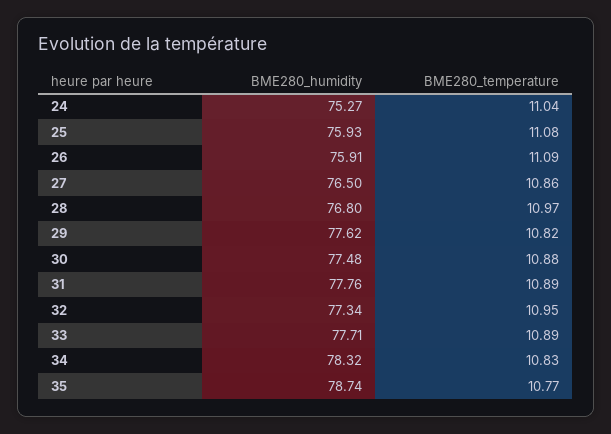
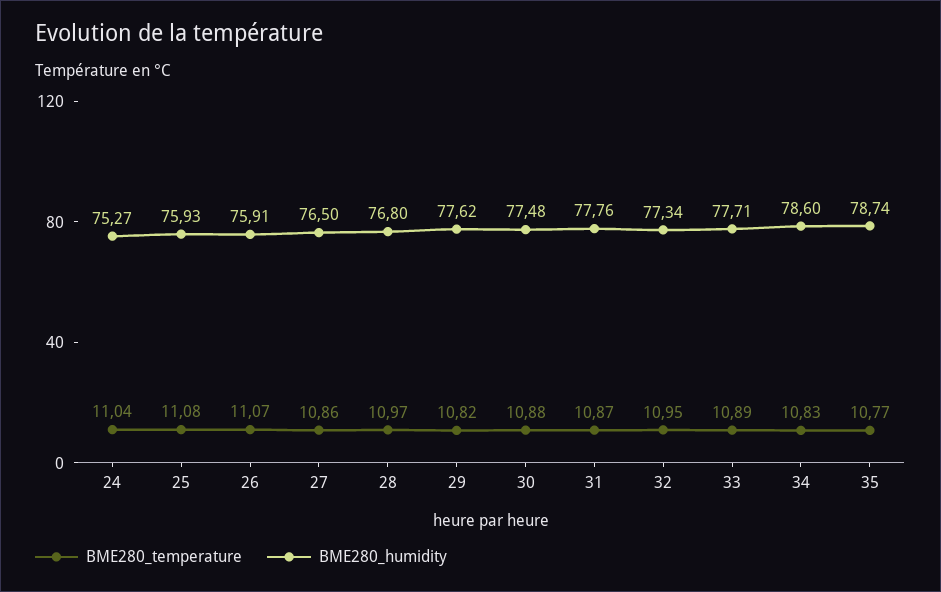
  {
    "BME280_humidity": {
      "24": 75.27,
      "25": 75.93,
      "26": 75.91,
      "27": 76.5,
      "28": 76.8,
      "29": 77.62,
      "30": 77.48,
      "31": 77.76,
      "32": 77.34,
      "33": 77.71,
-     "34": 78.32,
+     "34": 78.6,
      "35": 78.74
    },
    "BME280_temperature": {
      "24": 11.04,
      "25": 11.08,
-     "26": 11.09,
+     "26": 11.07,
      "27": 10.86,
      "28": 10.97,
      "29": 10.82,
      "30": 10.88,
-     "31": 10.89,
+     "31": 10.87,
      "32": 10.95,
      "33": 10.89,
      "34": 10.83,
      "35": 10.77
    }
  }

